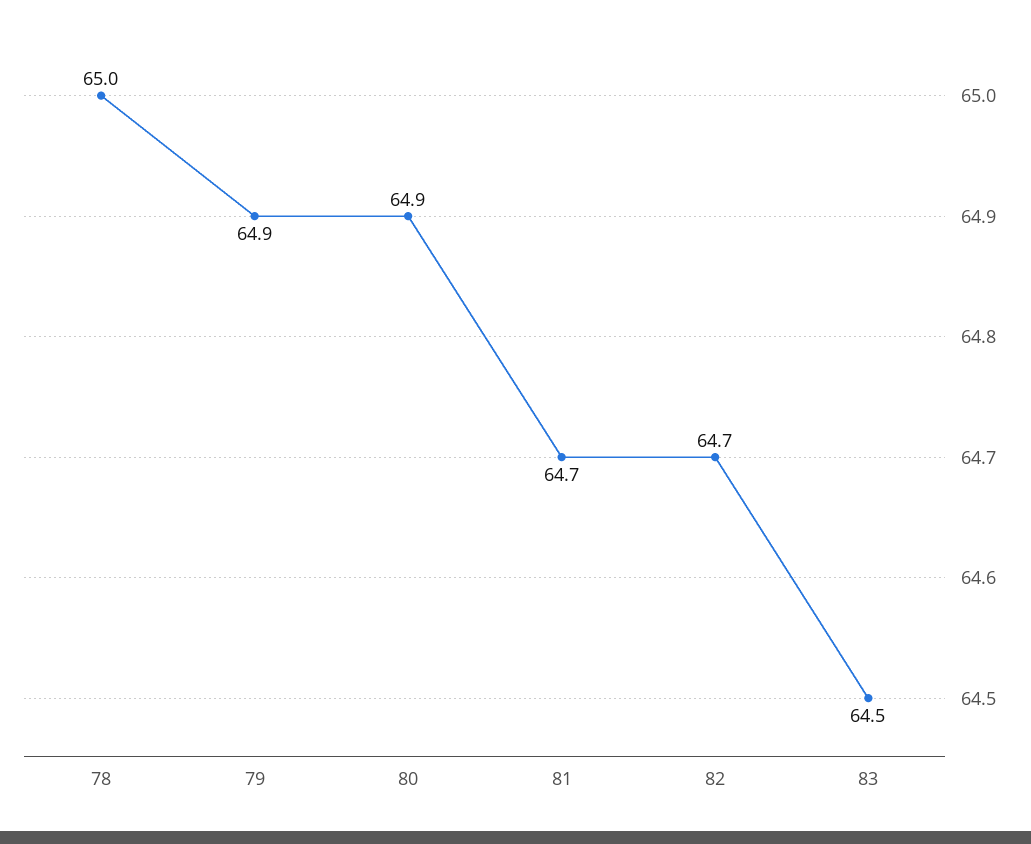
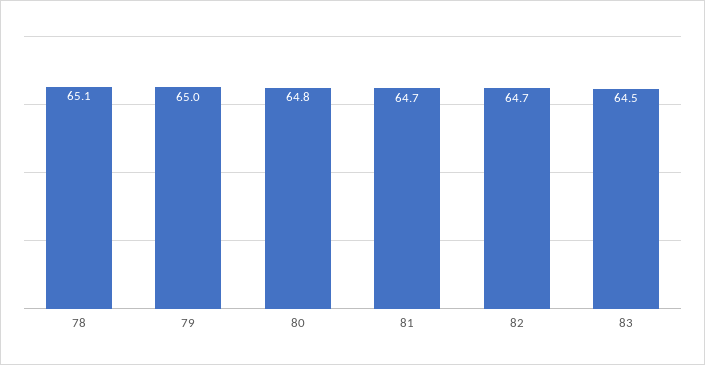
  {
-   "78": 65,
+   "78": 65.1,
-   "79": 64.9,
+   "79": 65,
-   "80": 64.9,
+   "80": 64.8,
    "81": 64.7,
    "82": 64.7,
    "83": 64.5
  }

